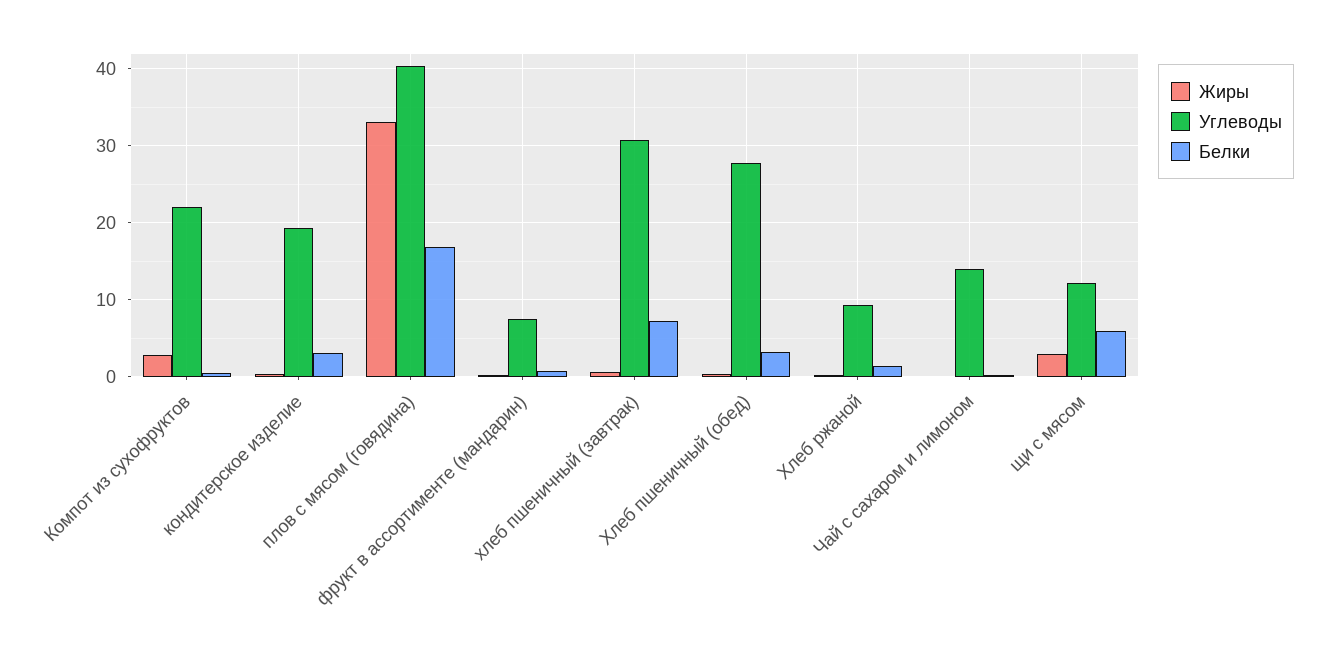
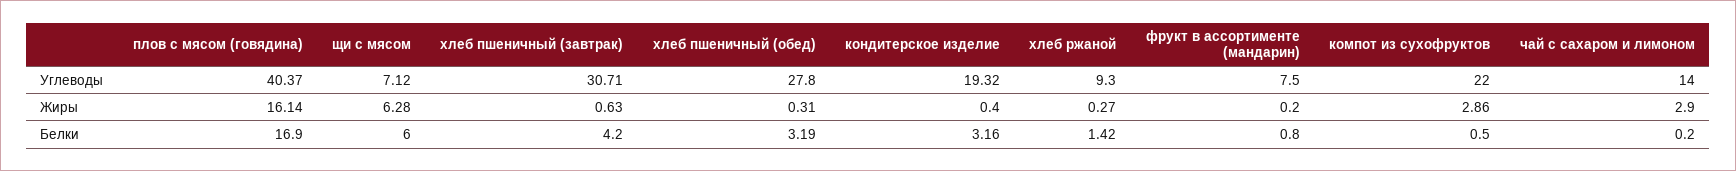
  {
    "Жиры": {
      "Компот из сухофруктов": 2.86,
      "кондитерское изделие": 0.4,
-     "плов с мясом (говядина)": 33,
+     "плов с мясом (говядина)": 16.14,
      "фрукт в ассортименте (мандарин)": 0.2,
      "хлеб пшеничный (завтрак)": 0.63,
      "Хлеб пшеничный (обед)": 0.31,
      "Хлеб ржаной": 0.27,
-     "Чай с сахаром и лимоном": 0,
+     "Чай с сахаром и лимоном": 2.9,
-     "щи с мясом": 3
+     "щи с мясом": 6.28
    },
    "Углеводы": {
      "Компот из сухофруктов": 22,
      "кондитерское изделие": 19.32,
      "плов с мясом (говядина)": 40.37,
      "фрукт в ассортименте (мандарин)": 7.5,
      "хлеб пшеничный (завтрак)": 30.71,
      "Хлеб пшеничный (обед)": 27.8,
      "Хлеб ржаной": 9.3,
      "Чай с сахаром и лимоном": 14,
-     "щи с мясом": 12
+     "щи с мясом": 7.12
    },
    "Белки": {
      "Компот из сухофруктов": 0.5,
      "кондитерское изделие": 3.16,
      "плов с мясом (говядина)": 16.9,
      "фрукт в ассортименте (мандарин)": 0.8,
-     "хлеб пшеничный (завтрак)": 7,
+     "хлеб пшеничный (завтрак)": 4.2,
      "Хлеб пшеничный (обед)": 3.19,
      "Хлеб ржаной": 1.42,
      "Чай с сахаром и лимоном": 0.2,
      "щи с мясом": 6
    }
  }

